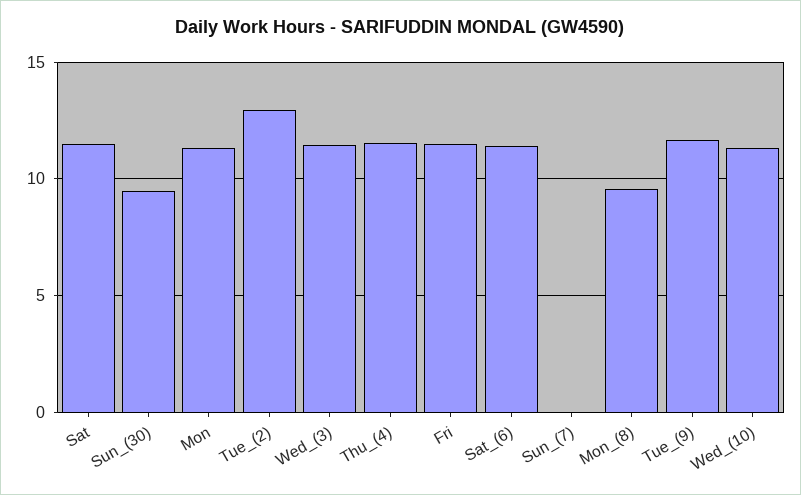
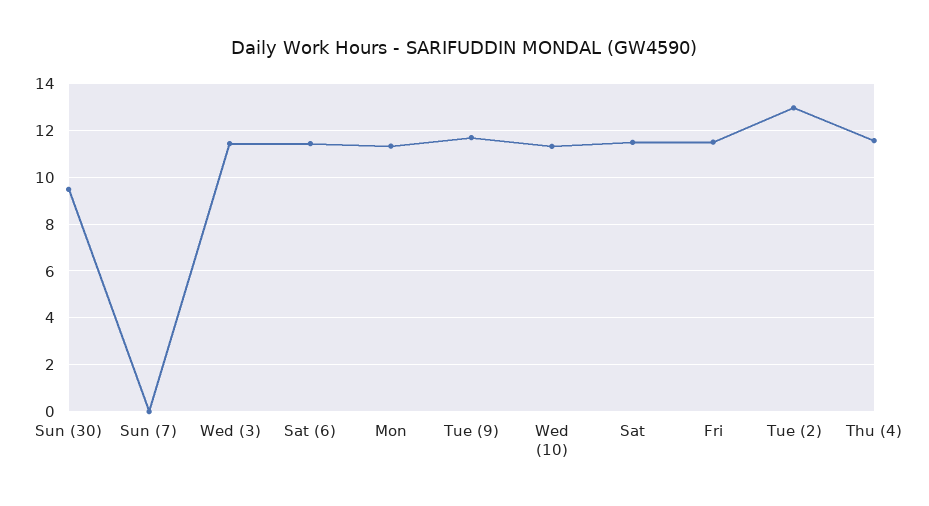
  {
    "Sat": 11.5,
    "Sun_(30)": 9.5,
    "Mon": 11.5,
    "Tue_(2)": 13,
    "Wed_(3)": 11.5,
    "Thu_(4)": 11.5,
    "Fri": 11.5,
    "Sat_(6)": 11.5,
    "Sun_(7)": 0,
-   "Mon_(8)": 9.5,
    "Tue_(9)": 11.5,
    "Wed_(10)": 11.5
  }

